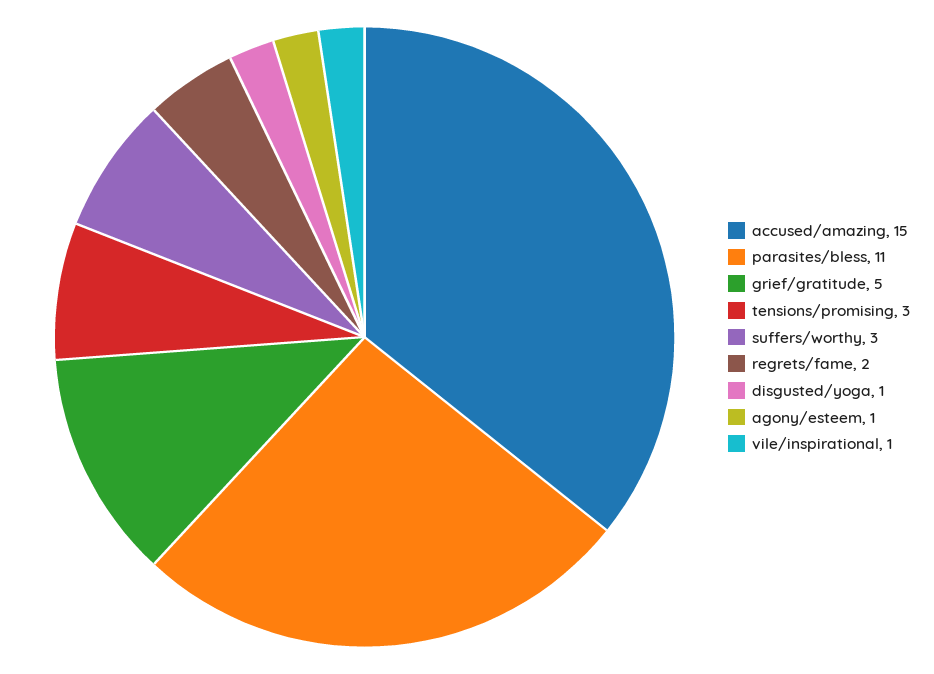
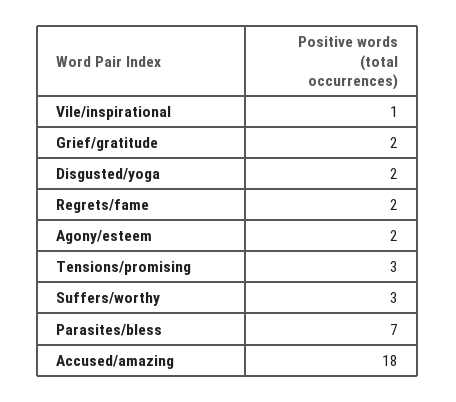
  {
-   "accused/amazing": 15,
+   "accused/amazing": 18,
-   "parasites/bless": 11,
+   "parasites/bless": 7,
-   "grief/gratitude": 5,
+   "grief/gratitude": 2,
    "tensions/promising": 3,
    "suffers/worthy": 3,
    "regrets/fame": 2,
-   "disgusted/yoga": 1,
+   "disgusted/yoga": 2,
-   "agony/esteem": 1,
+   "agony/esteem": 2,
    "vile/inspirational": 1
  }

